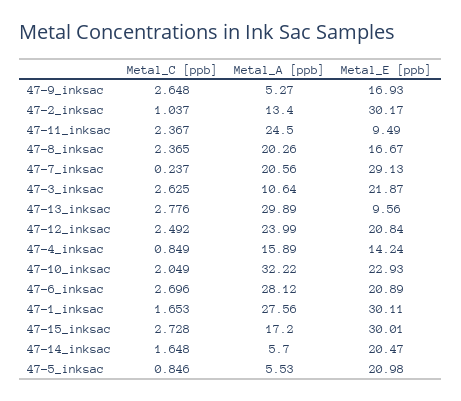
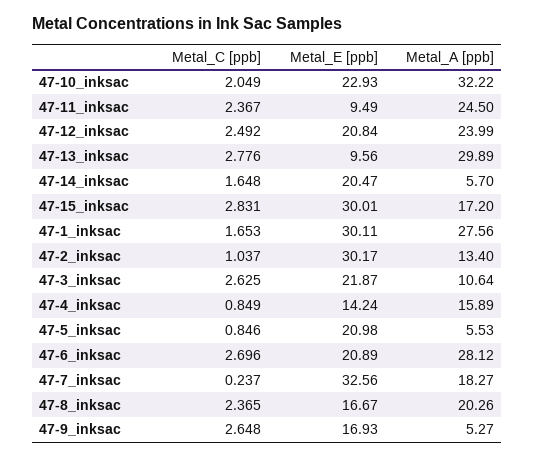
  {
    "Metal_C [ppb]": {
      "47-9_inksac": 2.648,
      "47-2_inksac": 1.037,
      "47-11_inksac": 2.367,
      "47-8_inksac": 2.365,
      "47-7_inksac": 0.237,
      "47-3_inksac": 2.625,
      "47-13_inksac": 2.776,
      "47-12_inksac": 2.492,
      "47-4_inksac": 0.849,
      "47-10_inksac": 2.049,
      "47-6_inksac": 2.696,
      "47-1_inksac": 1.653,
-     "47-15_inksac": 2.728,
+     "47-15_inksac": 2.831,
      "47-14_inksac": 1.648,
      "47-5_inksac": 0.846
    },
    "Metal_A [ppb]": {
      "47-9_inksac": 5.27,
      "47-2_inksac": 13.4,
      "47-11_inksac": 24.5,
      "47-8_inksac": 20.26,
-     "47-7_inksac": 20.56,
+     "47-7_inksac": 18.27,
      "47-3_inksac": 10.64,
      "47-13_inksac": 29.89,
      "47-12_inksac": 23.99,
      "47-4_inksac": 15.89,
      "47-10_inksac": 32.22,
      "47-6_inksac": 28.12,
      "47-1_inksac": 27.56,
      "47-15_inksac": 17.2,
      "47-14_inksac": 5.7,
      "47-5_inksac": 5.53
    },
    "Metal_E [ppb]": {
      "47-9_inksac": 16.93,
      "47-2_inksac": 30.17,
      "47-11_inksac": 9.49,
      "47-8_inksac": 16.67,
-     "47-7_inksac": 29.13,
+     "47-7_inksac": 32.56,
      "47-3_inksac": 21.87,
      "47-13_inksac": 9.56,
      "47-12_inksac": 20.84,
      "47-4_inksac": 14.24,
      "47-10_inksac": 22.93,
      "47-6_inksac": 20.89,
      "47-1_inksac": 30.11,
      "47-15_inksac": 30.01,
      "47-14_inksac": 20.47,
      "47-5_inksac": 20.98
    }
  }

